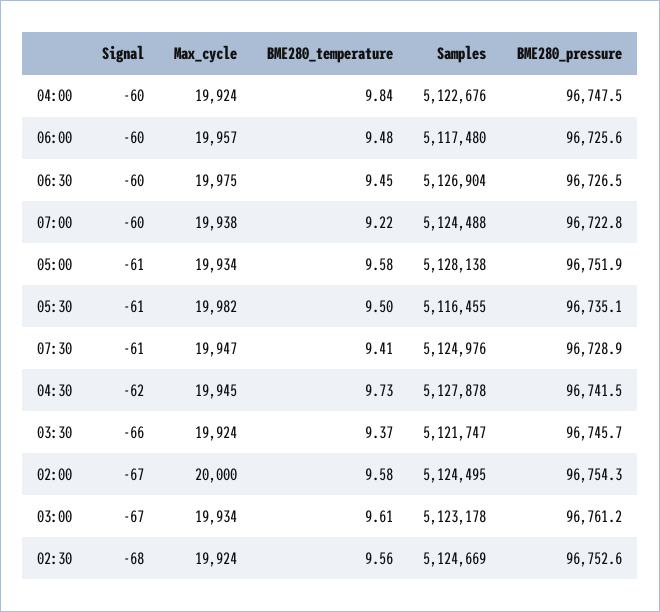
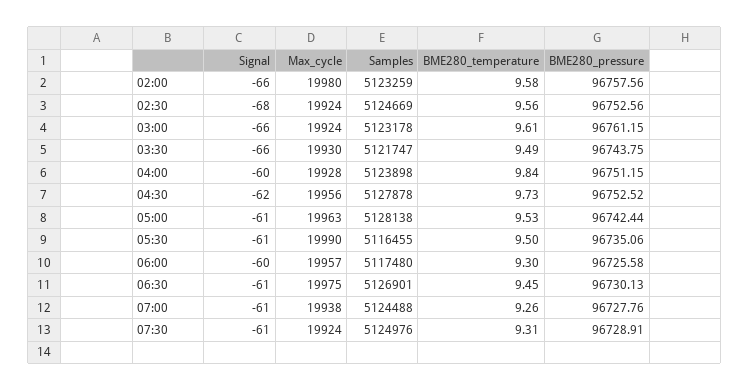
  {
    "Signal": {
      "04:00": -60,
      "06:00": -60,
-     "06:30": -60,
+     "06:30": -61,
-     "07:00": -60,
+     "07:00": -61,
      "05:00": -61,
      "05:30": -61,
      "07:30": -61,
      "04:30": -62,
      "03:30": -66,
-     "02:00": -67,
+     "02:00": -66,
-     "03:00": -67,
+     "03:00": -66,
      "02:30": -68
    },
    "Max_cycle": {
-     "04:00": 19924,
+     "04:00": 19928,
      "06:00": 19957,
      "06:30": 19975,
      "07:00": 19938,
-     "05:00": 19934,
+     "05:00": 19963,
-     "05:30": 19982,
+     "05:30": 19990,
-     "07:30": 19947,
+     "07:30": 19924,
-     "04:30": 19945,
+     "04:30": 19956,
-     "03:30": 19924,
+     "03:30": 19930,
-     "02:00": 20000,
+     "02:00": 19980,
-     "03:00": 19934,
+     "03:00": 19924,
      "02:30": 19924
    },
    "BME280_temperature": {
      "04:00": 9.84,
-     "06:00": 9.48,
+     "06:00": 9.3,
      "06:30": 9.45,
-     "07:00": 9.22,
+     "07:00": 9.26,
-     "05:00": 9.58,
+     "05:00": 9.53,
      "05:30": 9.5,
-     "07:30": 9.41,
+     "07:30": 9.31,
      "04:30": 9.73,
-     "03:30": 9.37,
+     "03:30": 9.49,
      "02:00": 9.58,
      "03:00": 9.61,
      "02:30": 9.56
    },
    "Samples": {
-     "04:00": 5122676,
+     "04:00": 5123898,
      "06:00": 5117480,
-     "06:30": 5126904,
+     "06:30": 5126901,
      "07:00": 5124488,
      "05:00": 5128138,
      "05:30": 5116455,
      "07:30": 5124976,
      "04:30": 5127878,
      "03:30": 5121747,
-     "02:00": 5124495,
+     "02:00": 5123259,
      "03:00": 5123178,
      "02:30": 5124669
    },
    "BME280_pressure": {
-     "04:00": 96747.5,
+     "04:00": 96751.15,
      "06:00": 96725.58,
-     "06:30": 96726.5,
+     "06:30": 96730.13,
-     "07:00": 96722.8,
+     "07:00": 96727.76,
-     "05:00": 96751.9,
+     "05:00": 96742.44,
      "05:30": 96735.06,
      "07:30": 96728.91,
-     "04:30": 96741.5,
+     "04:30": 96752.52,
-     "03:30": 96745.7,
+     "03:30": 96743.75,
-     "02:00": 96754.3,
+     "02:00": 96757.56,
      "03:00": 96761.15,
      "02:30": 96752.56
    }
  }

